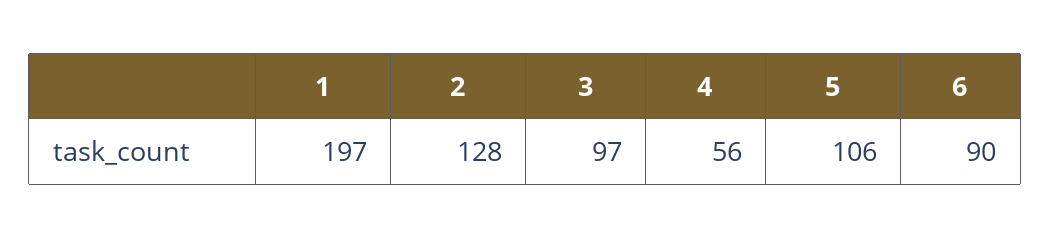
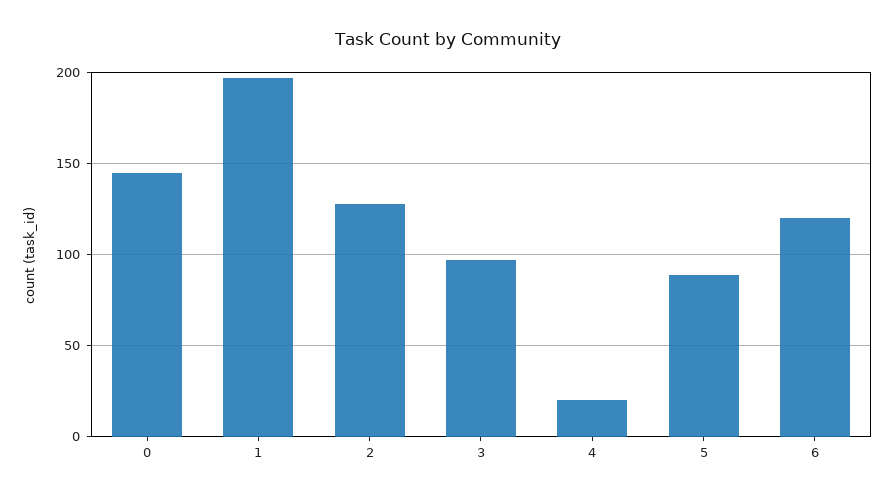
  {
    "1": 197,
    "2": 128,
    "3": 97,
-   "4": 56,
+   "4": 20,
-   "5": 106,
+   "5": 90,
-   "6": 90
+   "6": 120,
+   "0": 145
  }

